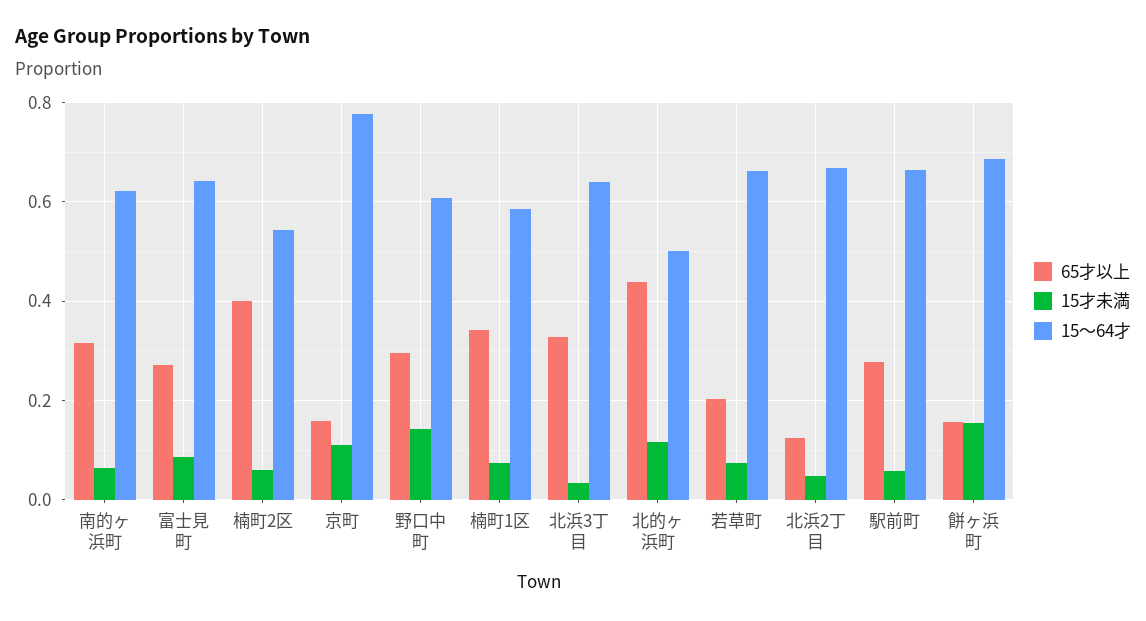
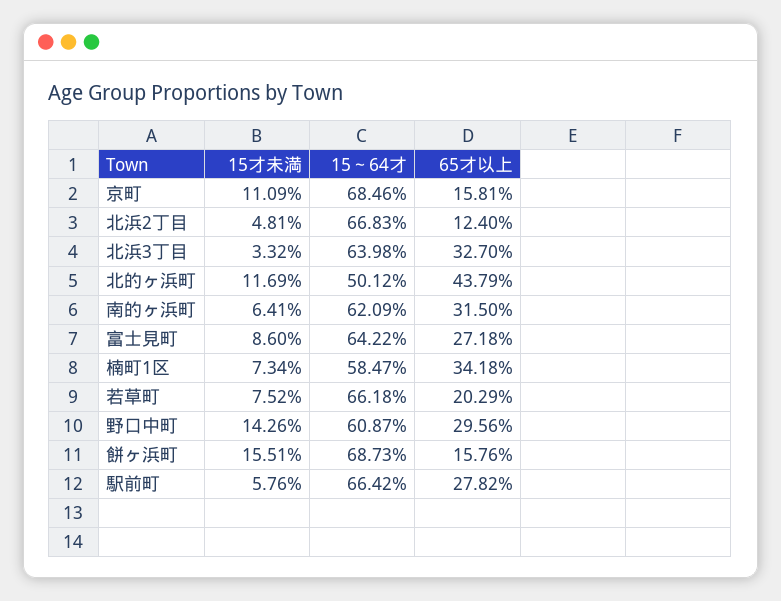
  {
    "65才以上": {
      "南的ヶ浜町": 0.315,
      "富士見町": 0.2718,
-     "楠町2区": 0.4,
      "京町": 0.1581,
      "野口中町": 0.2956,
      "楠町1区": 0.3418,
      "北浜3丁目": 0.327,
      "北的ヶ浜町": 0.4379,
      "若草町": 0.2029,
      "北浜2丁目": 0.124,
      "駅前町": 0.2782,
      "餅ヶ浜町": 0.1576
    },
    "15才未満": {
      "南的ヶ浜町": 0.0641,
      "富士見町": 0.086,
-     "楠町2区": 0.06,
      "京町": 0.1109,
      "野口中町": 0.1426,
      "楠町1区": 0.0734,
      "北浜3丁目": 0.0332,
      "北的ヶ浜町": 0.1169,
      "若草町": 0.0752,
      "北浜2丁目": 0.0481,
      "駅前町": 0.0576,
      "餅ヶ浜町": 0.1551
    },
    "15～64才": {
      "南的ヶ浜町": 0.6209,
      "富士見町": 0.6422,
-     "楠町2区": 0.54,
-     "京町": 0.78,
+     "京町": 0.6846,
      "野口中町": 0.6087,
      "楠町1区": 0.5847,
      "北浜3丁目": 0.6398,
      "北的ヶ浜町": 0.5012,
      "若草町": 0.6618,
      "北浜2丁目": 0.6683,
      "駅前町": 0.6642,
      "餅ヶ浜町": 0.6873
    }
  }

